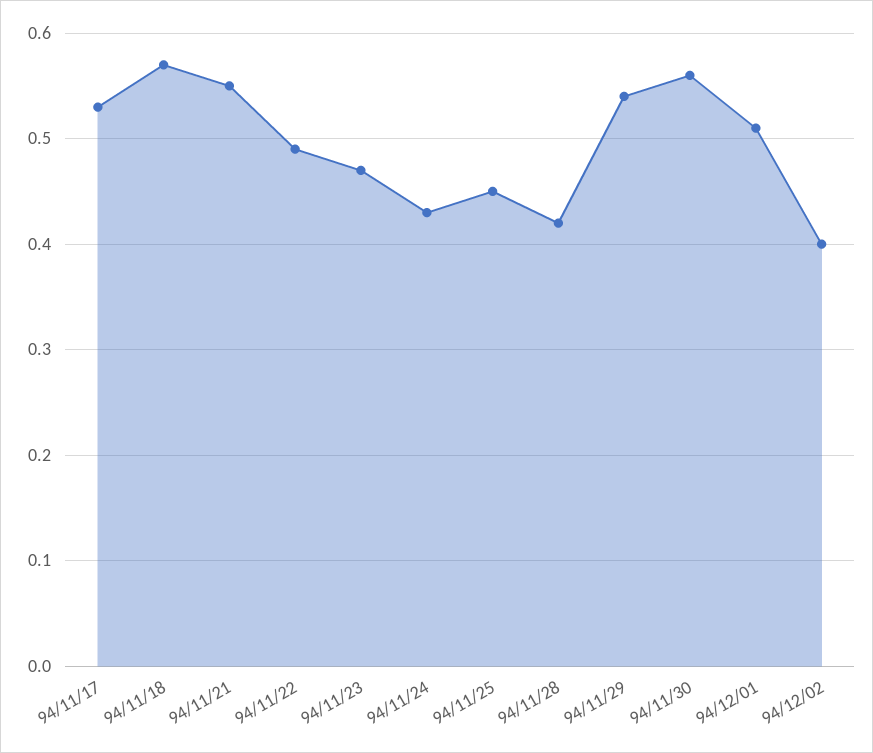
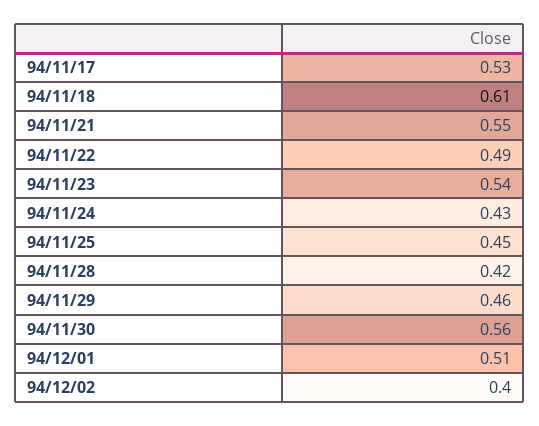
  {
    "94/11/17": 0.53,
-   "94/11/18": 0.57,
+   "94/11/18": 0.61,
    "94/11/21": 0.55,
    "94/11/22": 0.49,
-   "94/11/23": 0.47,
+   "94/11/23": 0.54,
    "94/11/24": 0.43,
    "94/11/25": 0.45,
    "94/11/28": 0.42,
-   "94/11/29": 0.54,
+   "94/11/29": 0.46,
    "94/11/30": 0.56,
    "94/12/01": 0.51,
    "94/12/02": 0.4
  }

